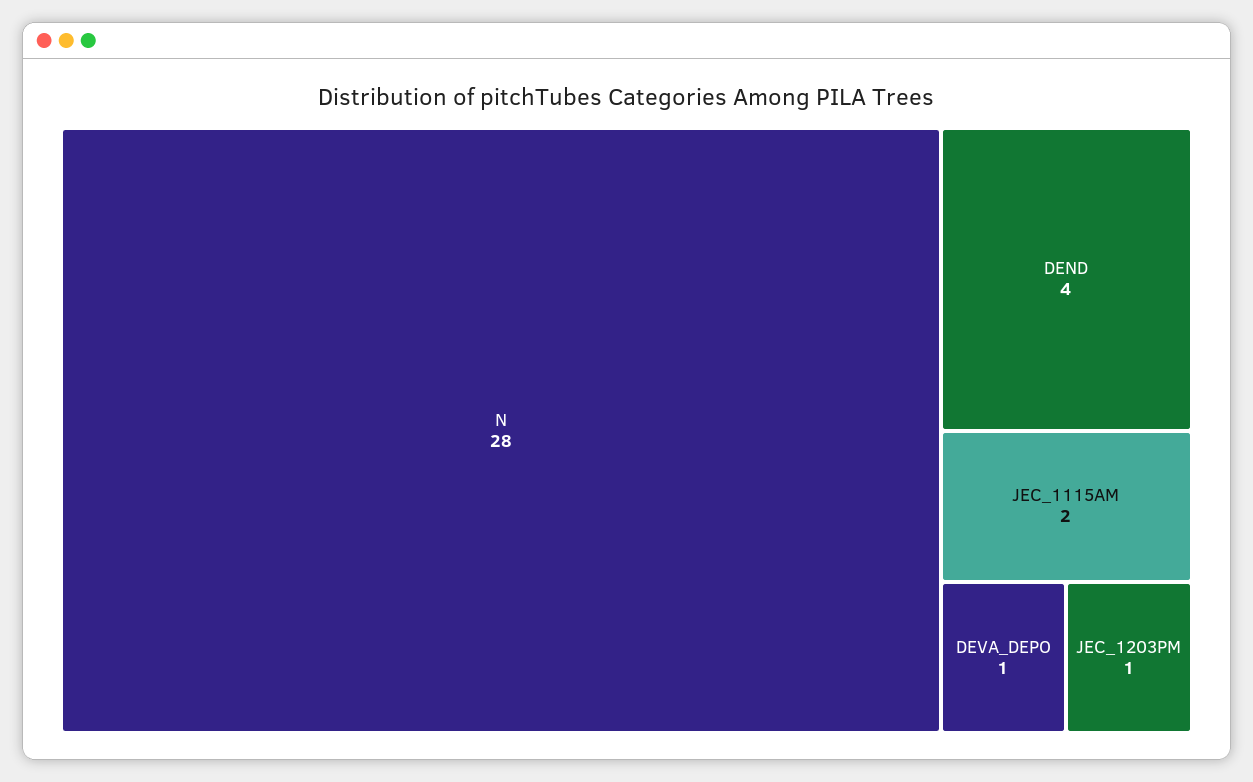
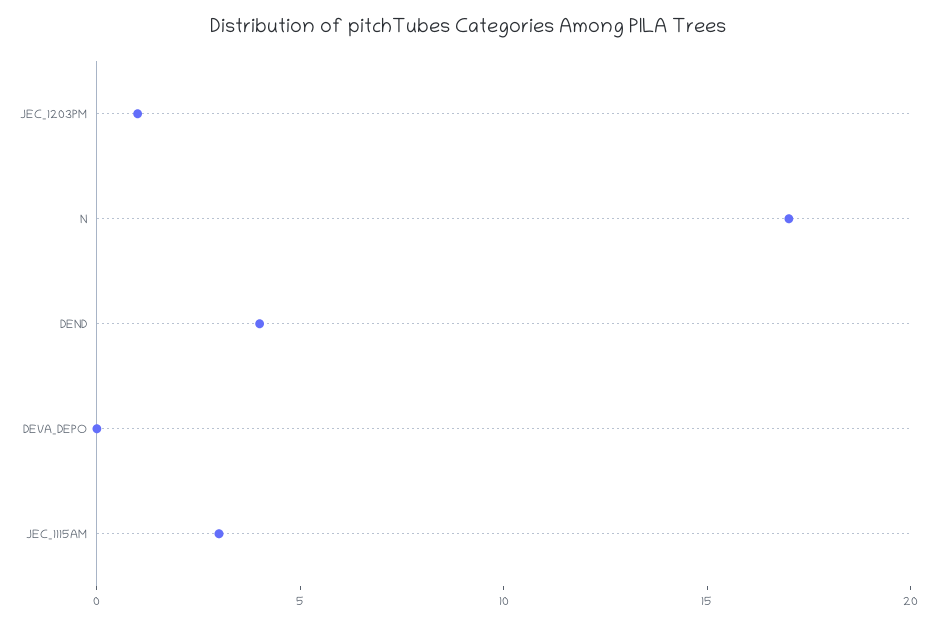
  {
-   "N": 28,
+   "N": 17,
    "DEND": 4,
-   "JEC_1115AM": 2,
+   "JEC_1115AM": 3,
-   "DEVA_DEPO": 1,
+   "DEVA_DEPO": 0,
    "JEC_1203PM": 1
  }

